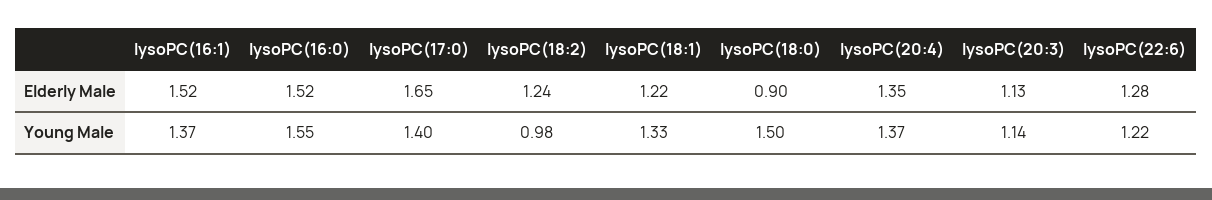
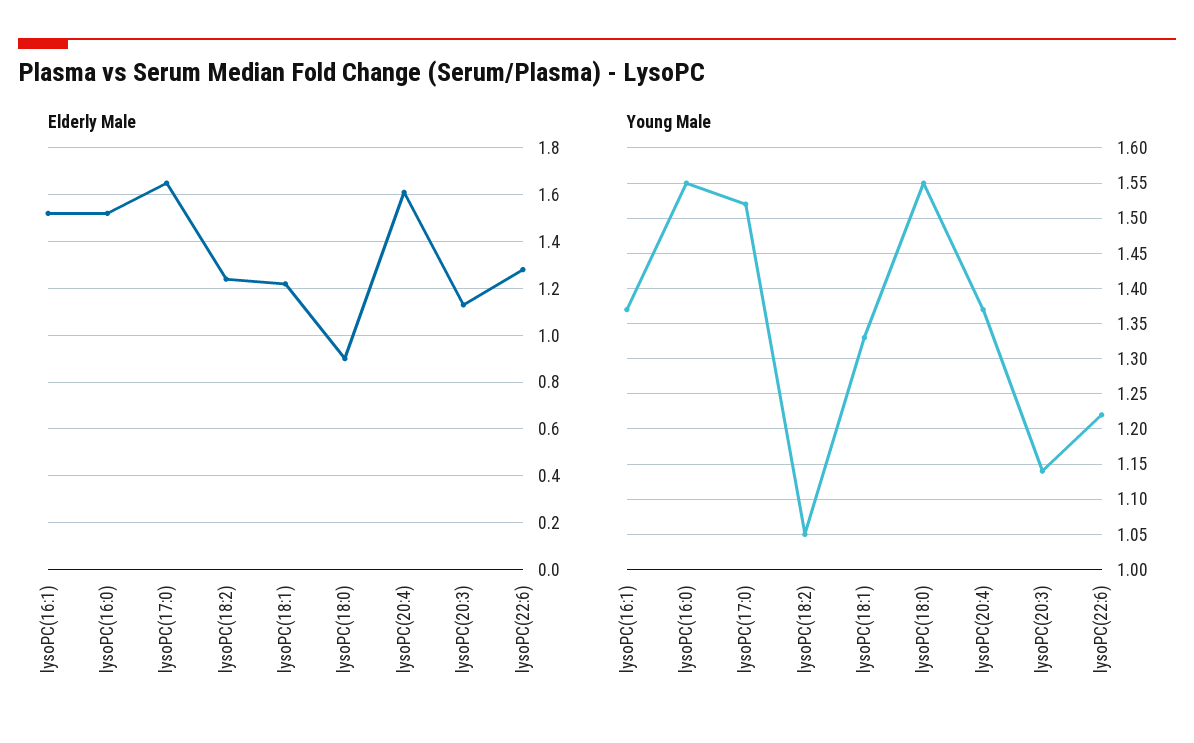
  {
    "Elderly Male": {
      "lysoPC(16:1)": 1.52,
      "lysoPC(16:0)": 1.52,
      "lysoPC(17:0)": 1.65,
      "lysoPC(18:2)": 1.24,
      "lysoPC(18:1)": 1.22,
      "lysoPC(18:0)": 0.9,
-     "lysoPC(20:4)": 1.35,
+     "lysoPC(20:4)": 1.6,
      "lysoPC(20:3)": 1.13,
      "lysoPC(22:6)": 1.28
    },
    "Young Male": {
      "lysoPC(16:1)": 1.37,
      "lysoPC(16:0)": 1.55,
-     "lysoPC(17:0)": 1.4,
+     "lysoPC(17:0)": 1.52,
-     "lysoPC(18:2)": 0.98,
+     "lysoPC(18:2)": 1.05,
      "lysoPC(18:1)": 1.33,
-     "lysoPC(18:0)": 1.5,
+     "lysoPC(18:0)": 1.55,
      "lysoPC(20:4)": 1.37,
      "lysoPC(20:3)": 1.14,
      "lysoPC(22:6)": 1.22
    }
  }

